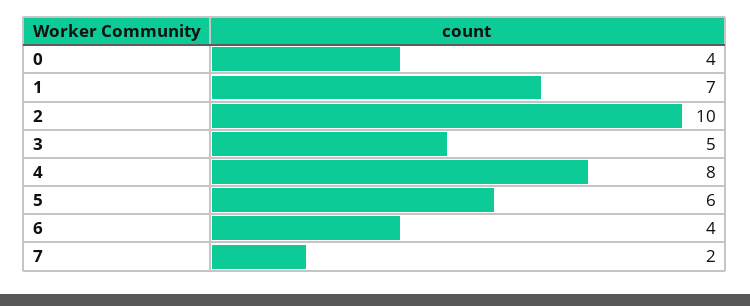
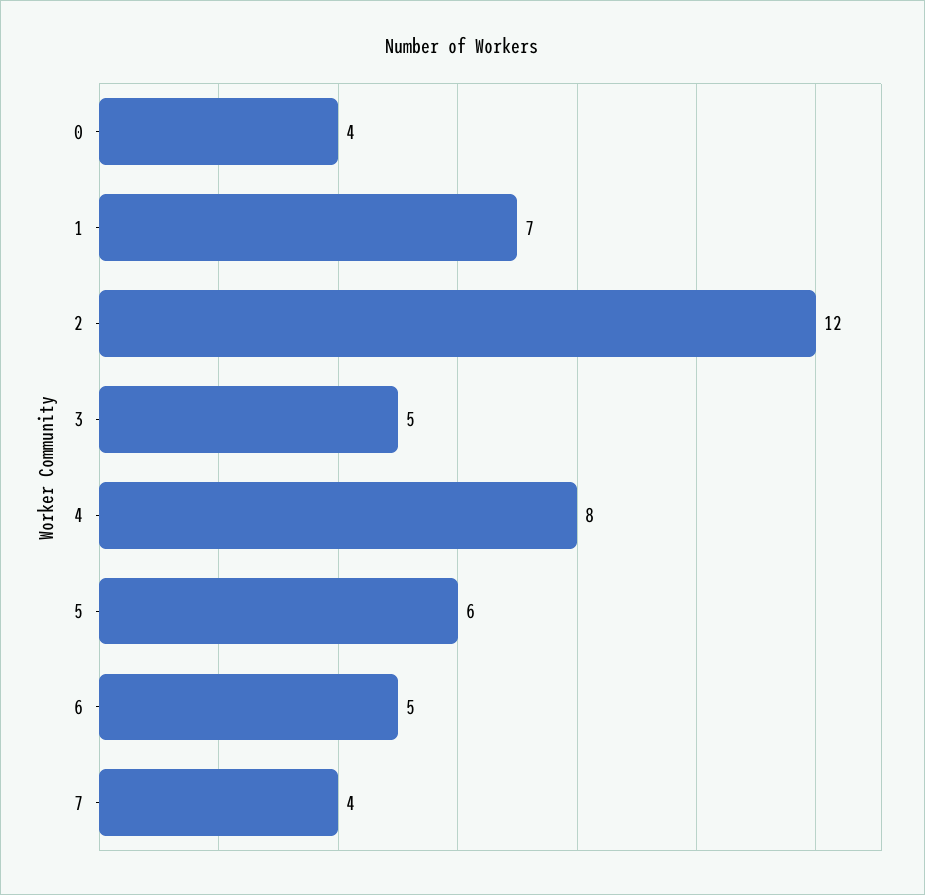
  {
    "0": 4,
    "1": 7,
-   "2": 10,
+   "2": 12,
    "3": 5,
    "4": 8,
    "5": 6,
-   "6": 4,
+   "6": 5,
-   "7": 2
+   "7": 4
  }

